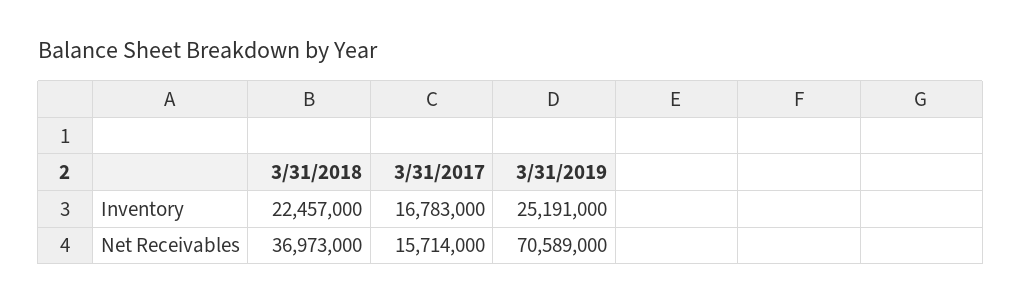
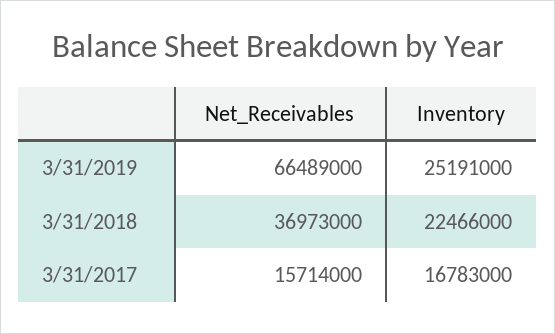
  {
    "3/31/2018": {
-     "Inventory": 22457000,
+     "Inventory": 22466000,
      "Net Receivables": 36973000
    },
    "3/31/2017": {
      "Inventory": 16783000,
      "Net Receivables": 15714000
    },
    "3/31/2019": {
      "Inventory": 25191000,
-     "Net Receivables": 70589000
+     "Net Receivables": 66489000
    }
  }

